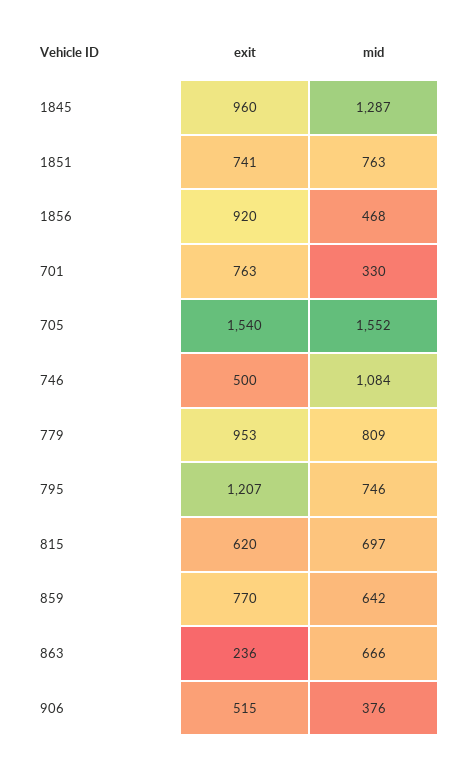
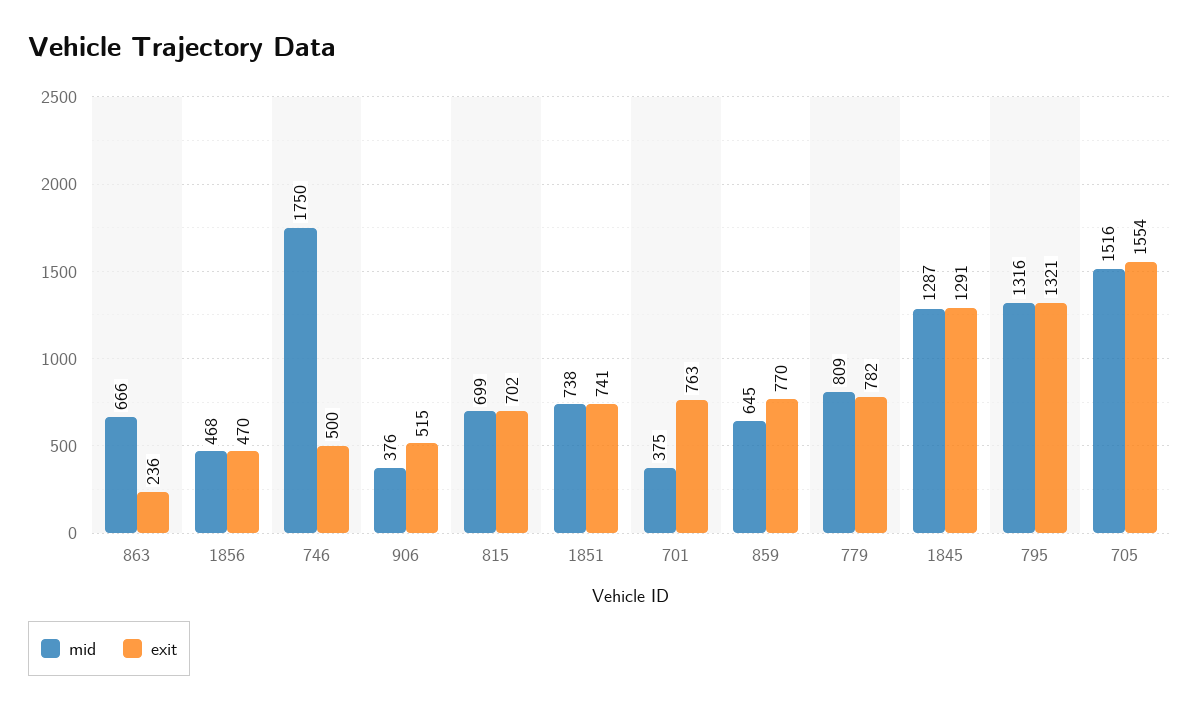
  {
    "exit": {
-     "1845": 960,
+     "1845": 1291,
      "1851": 741,
-     "1856": 920,
+     "1856": 470,
      "701": 763,
-     "705": 1540,
+     "705": 1554,
      "746": 500,
-     "779": 953,
+     "779": 782,
-     "795": 1207,
+     "795": 1321,
-     "815": 620,
+     "815": 702,
      "859": 770,
      "863": 236,
      "906": 515
    },
    "mid": {
      "1845": 1287,
-     "1851": 763,
+     "1851": 738,
      "1856": 468,
-     "701": 330,
+     "701": 375,
-     "705": 1552,
+     "705": 1516,
-     "746": 1084,
+     "746": 1750,
      "779": 809,
-     "795": 746,
+     "795": 1316,
-     "815": 697,
+     "815": 699,
-     "859": 642,
+     "859": 645,
      "863": 666,
      "906": 376
    }
  }

